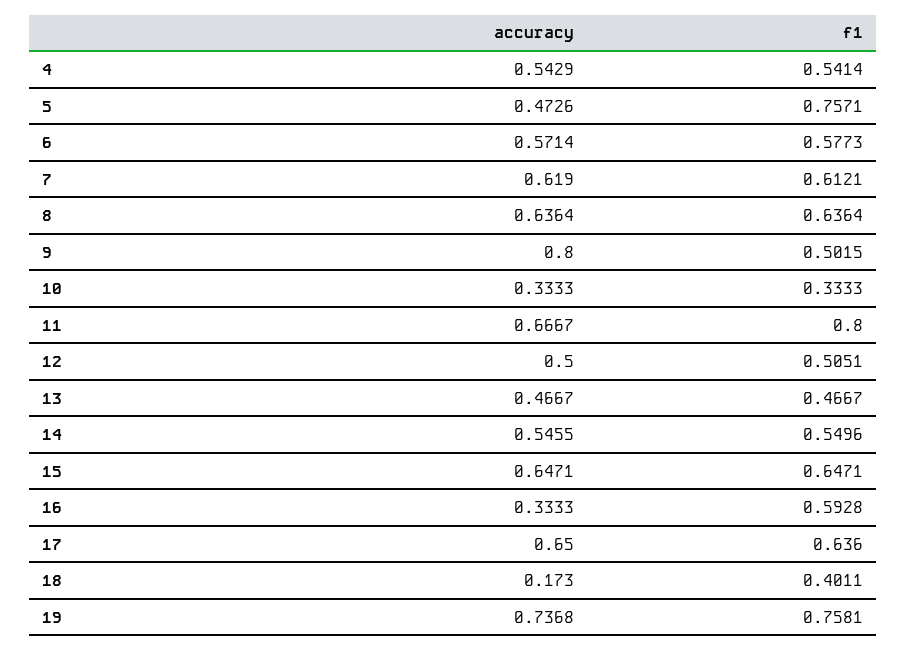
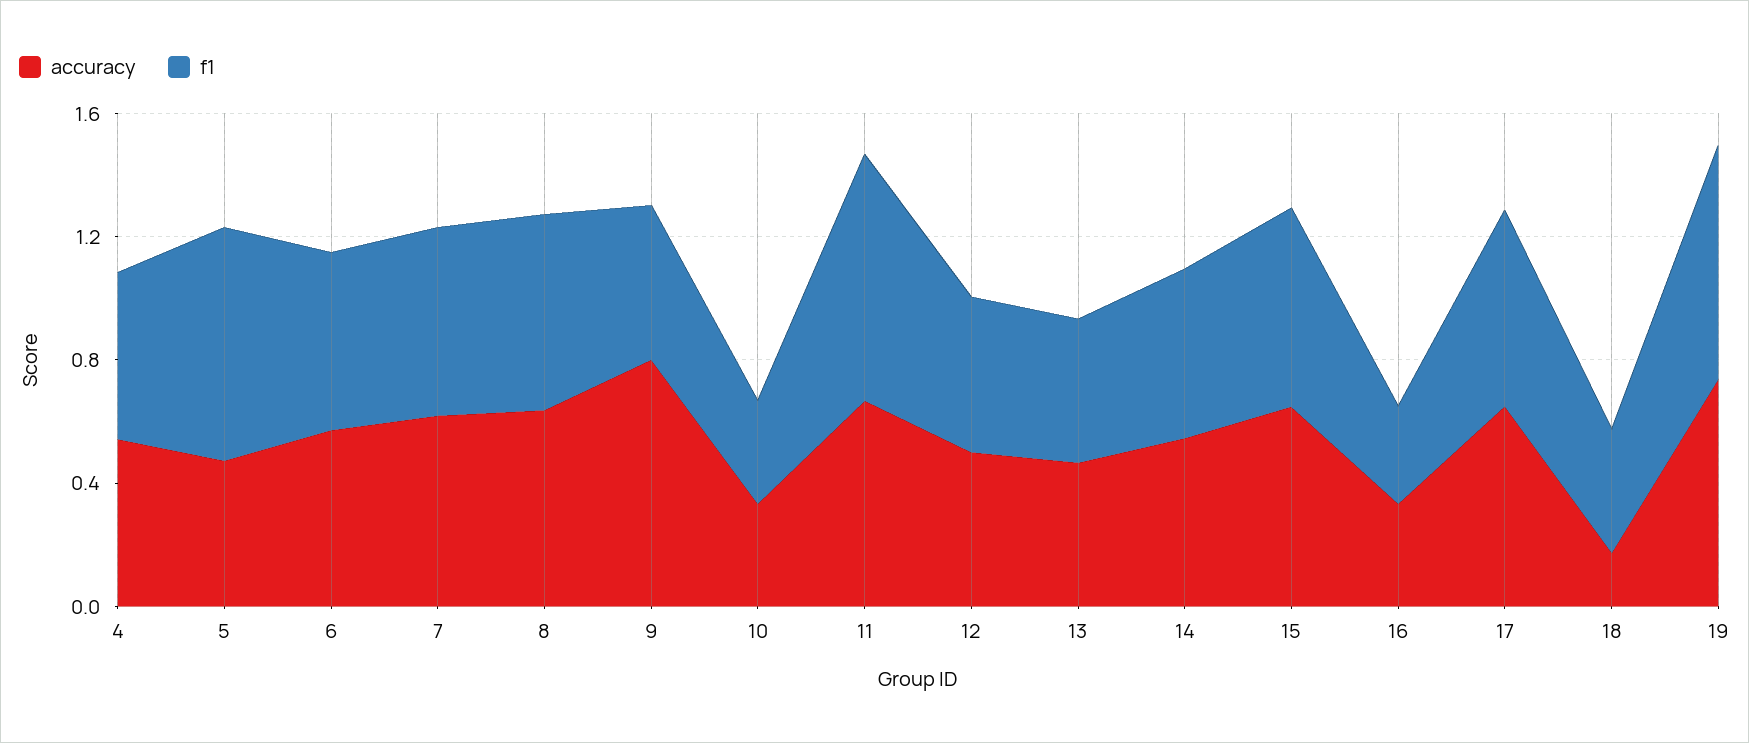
  {
    "accuracy": {
      "4": 0.5429,
      "5": 0.4726,
      "6": 0.5714,
      "7": 0.619,
      "8": 0.6364,
      "9": 0.8,
      "10": 0.3333,
      "11": 0.6667,
      "12": 0.5,
      "13": 0.4667,
      "14": 0.5455,
      "15": 0.6471,
      "16": 0.3333,
      "17": 0.65,
      "18": 0.173,
      "19": 0.7368
    },
    "f1": {
      "4": 0.5414,
      "5": 0.7571,
      "6": 0.5773,
      "7": 0.6121,
      "8": 0.6364,
      "9": 0.5015,
      "10": 0.3333,
      "11": 0.8,
      "12": 0.5051,
      "13": 0.4667,
      "14": 0.5496,
      "15": 0.6471,
-     "16": 0.5928,
+     "16": 0.3,
      "17": 0.636,
      "18": 0.4011,
      "19": 0.7581
    }
  }

